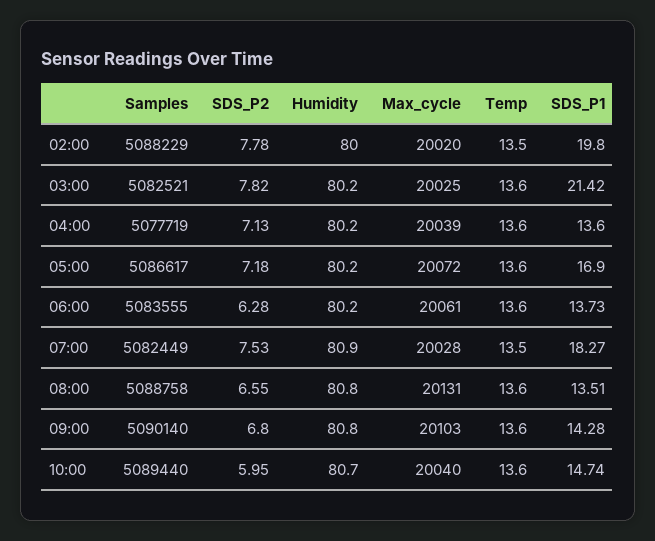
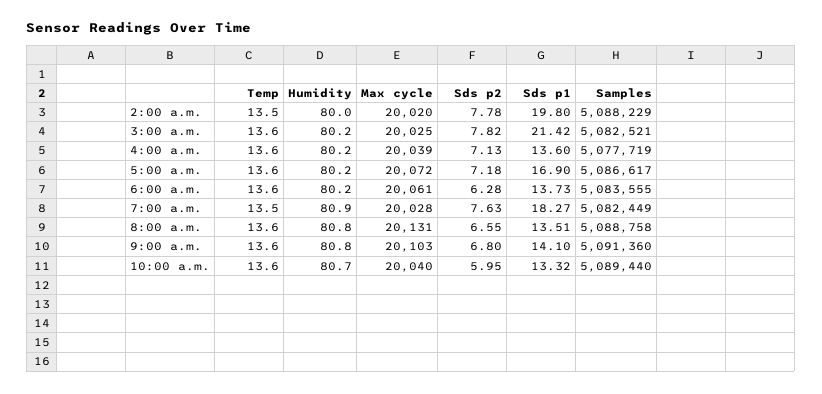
  {
    "Samples": {
      "02:00": 5088229,
      "03:00": 5082521,
      "04:00": 5077719,
      "05:00": 5086617,
      "06:00": 5083555,
      "07:00": 5082449,
      "08:00": 5088758,
-     "09:00": 5090140,
+     "09:00": 5091360,
      "10:00": 5089440
    },
    "SDS_P2": {
      "02:00": 7.78,
      "03:00": 7.82,
      "04:00": 7.13,
      "05:00": 7.18,
      "06:00": 6.28,
-     "07:00": 7.53,
+     "07:00": 7.63,
      "08:00": 6.55,
      "09:00": 6.8,
      "10:00": 5.95
    },
    "Humidity": {
      "02:00": 80,
      "03:00": 80.2,
      "04:00": 80.2,
      "05:00": 80.2,
      "06:00": 80.2,
      "07:00": 80.9,
      "08:00": 80.8,
      "09:00": 80.8,
      "10:00": 80.7
    },
    "Max_cycle": {
      "02:00": 20020,
      "03:00": 20025,
      "04:00": 20039,
      "05:00": 20072,
      "06:00": 20061,
      "07:00": 20028,
      "08:00": 20131,
      "09:00": 20103,
      "10:00": 20040
    },
    "Temp": {
      "02:00": 13.5,
      "03:00": 13.6,
      "04:00": 13.6,
      "05:00": 13.6,
      "06:00": 13.6,
      "07:00": 13.5,
      "08:00": 13.6,
      "09:00": 13.6,
      "10:00": 13.6
    },
    "SDS_P1": {
      "02:00": 19.8,
      "03:00": 21.42,
      "04:00": 13.6,
      "05:00": 16.9,
      "06:00": 13.73,
      "07:00": 18.27,
      "08:00": 13.51,
-     "09:00": 14.28,
+     "09:00": 14.1,
-     "10:00": 14.74
+     "10:00": 13.32
    }
  }

